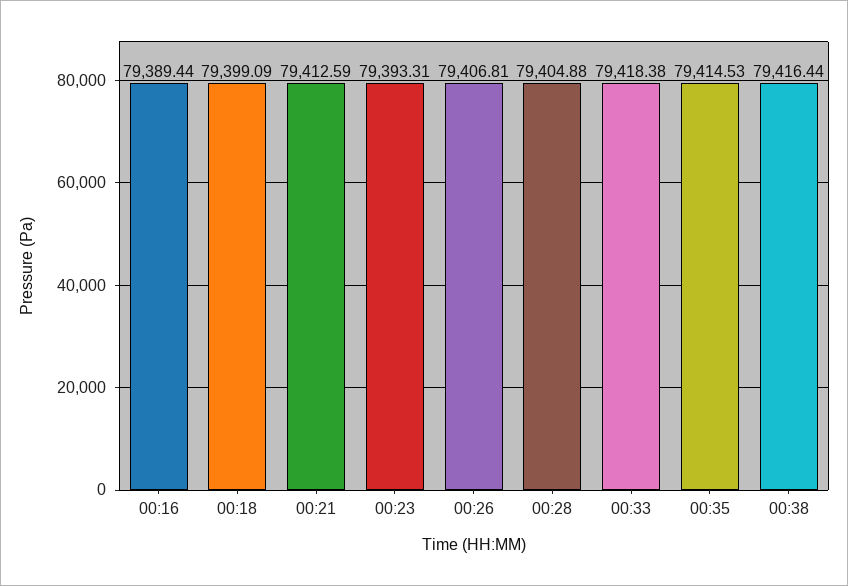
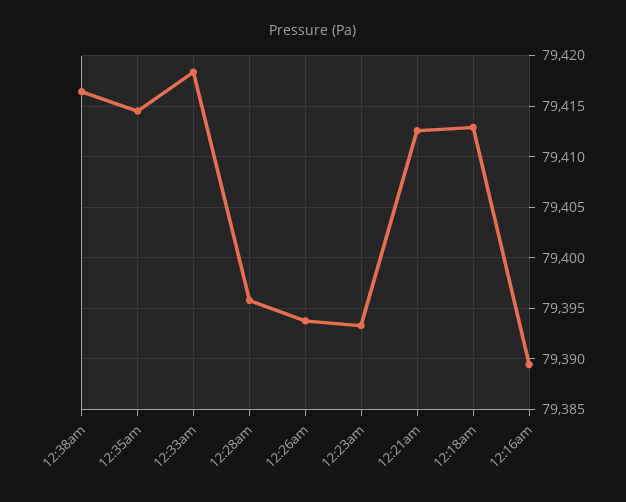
  {
    "00:16": 79389.44,
-   "00:18": 79399.09,
+   "00:18": 79413,
    "00:21": 79412.59,
    "00:23": 79393.31,
-   "00:26": 79406.81,
+   "00:26": 79394,
-   "00:28": 79404.88,
+   "00:28": 79396,
    "00:33": 79418.38,
    "00:35": 79414.53,
    "00:38": 79416.44
  }

